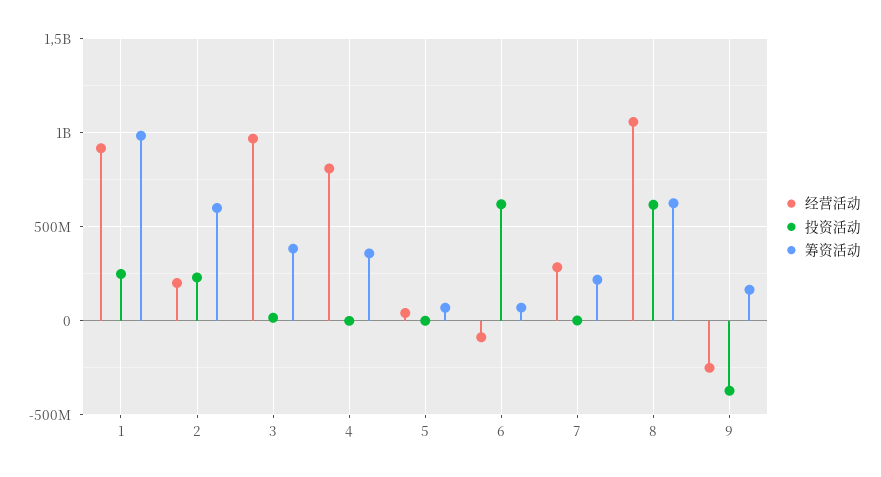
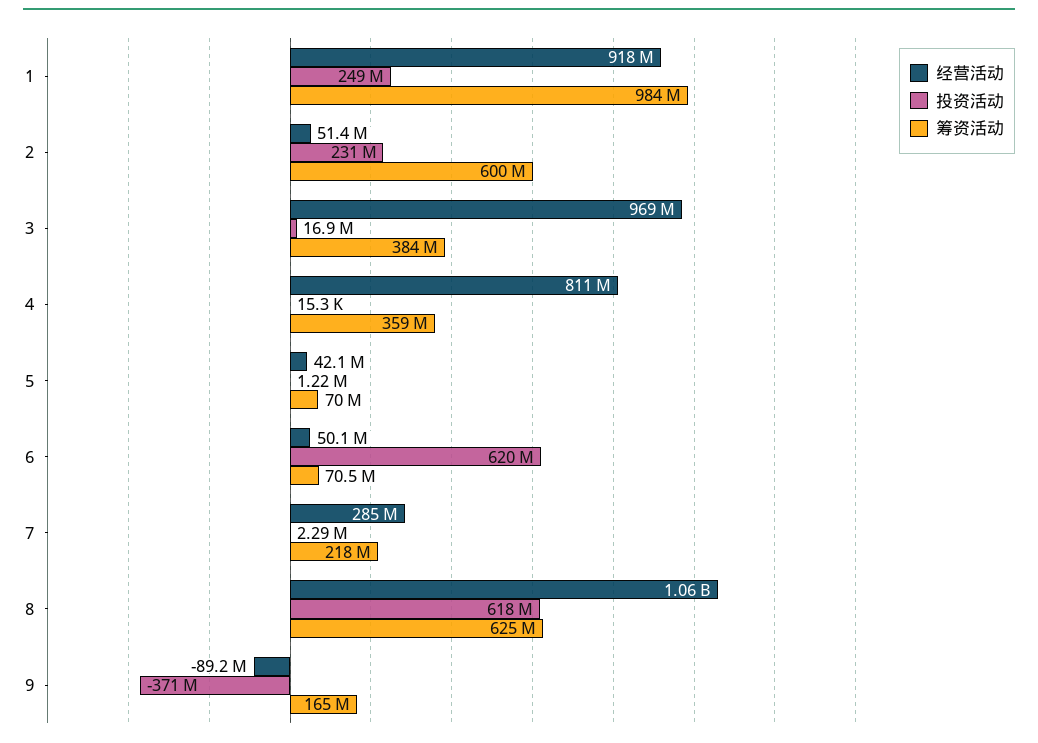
  {
    "经营活动": {
      "1": 918000000,
-     "2": 200000000,
+     "2": 51400000,
      "3": 969000000,
      "4": 811000000,
      "5": 42100000,
-     "6": -100000000,
+     "6": 50100000,
      "7": 285000000,
      "8": 1060000000,
-     "9": -250000000
+     "9": -89200000
    },
    "投资活动": {
      "1": 249000000,
      "2": 231000000,
      "3": 16900000,
      "4": 15300,
      "5": 1220000,
      "6": 620000000,
      "7": 2290000,
      "8": 618000000,
      "9": -371000000
    },
    "筹资活动": {
      "1": 984000000,
      "2": 600000000,
      "3": 384000000,
      "4": 359000000,
      "5": 70000000,
      "6": 70500000,
      "7": 218000000,
      "8": 625000000,
      "9": 165000000
    }
  }

